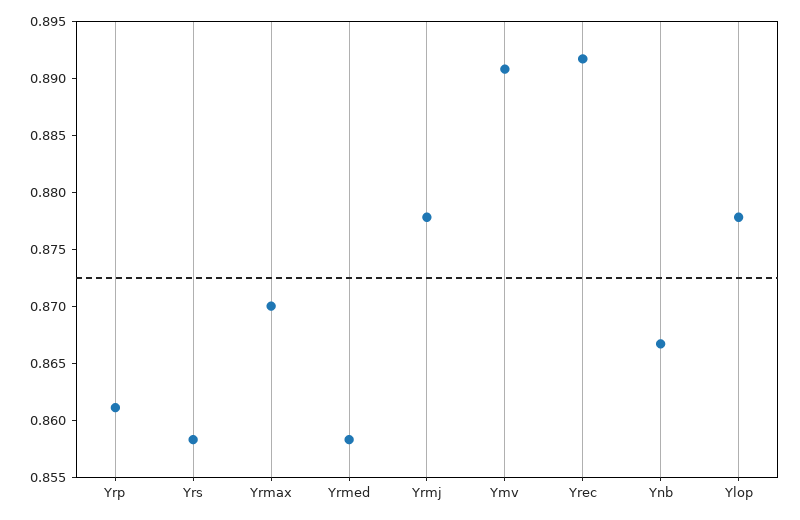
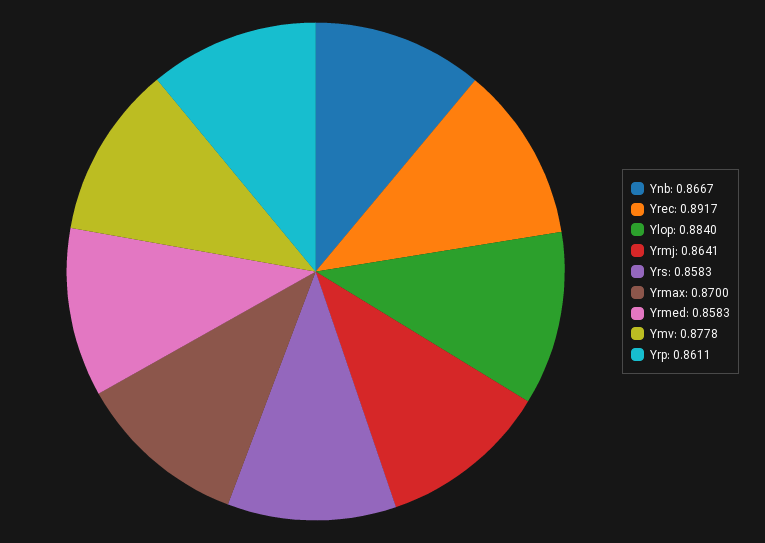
  {
    "Yrp": 0.8611,
    "Yrs": 0.8583,
    "Yrmax": 0.87,
    "Yrmed": 0.8583,
-   "Yrmj": 0.878,
+   "Yrmj": 0.8641,
-   "Ymv": 0.891,
+   "Ymv": 0.8778,
    "Yrec": 0.8917,
    "Ynb": 0.8667,
-   "Ylop": 0.878
+   "Ylop": 0.884
  }

